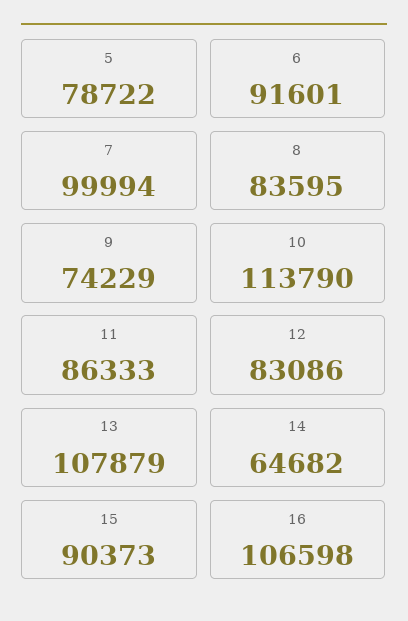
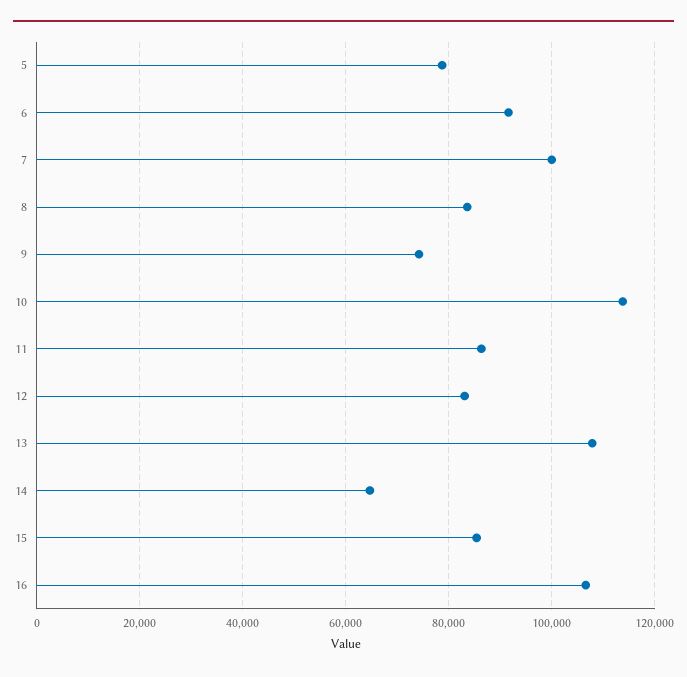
  {
    "5": 78722,
    "6": 91601,
    "7": 99994,
    "8": 83595,
    "9": 74229,
    "10": 113790,
    "11": 86333,
    "12": 83086,
    "13": 107879,
    "14": 64682,
-   "15": 90373,
+   "15": 86000,
    "16": 106598
  }

